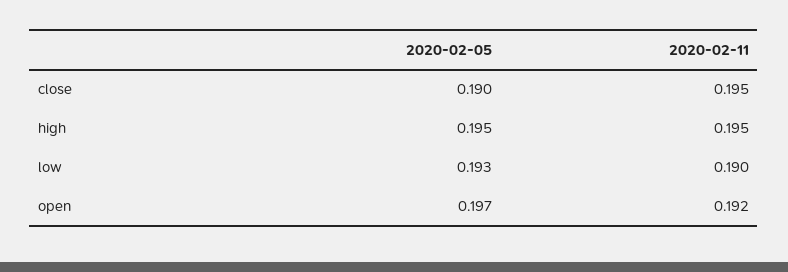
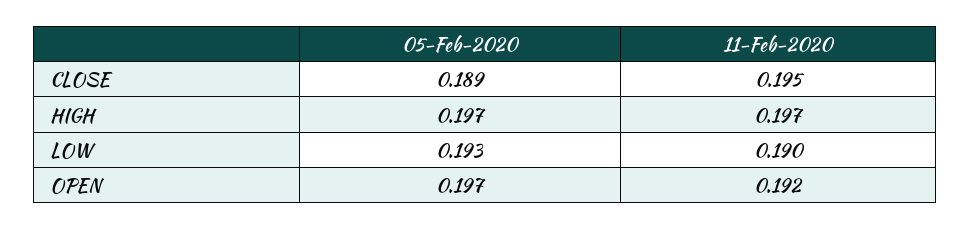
  {
    "2020-02-05": {
-     "close": 0.19,
+     "close": 0.189,
-     "high": 0.195,
+     "high": 0.197,
      "low": 0.193,
      "open": 0.197
    },
    "2020-02-11": {
      "close": 0.195,
-     "high": 0.195,
+     "high": 0.197,
      "low": 0.19,
      "open": 0.192
    }
  }

